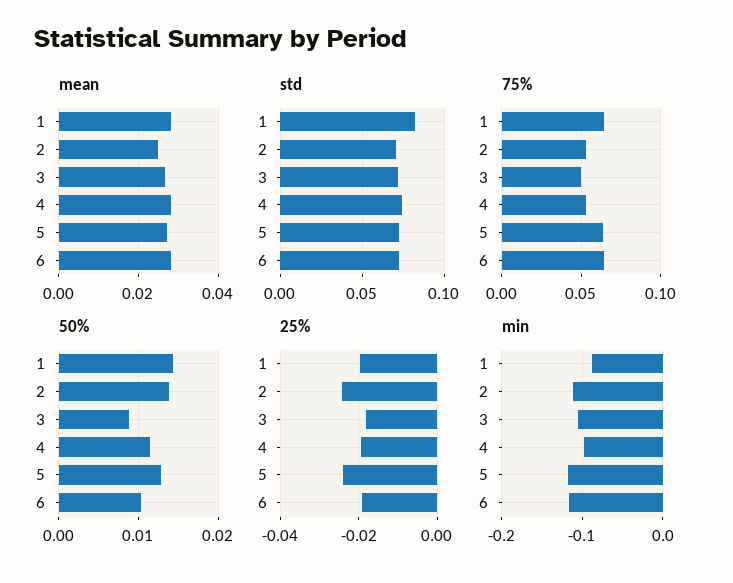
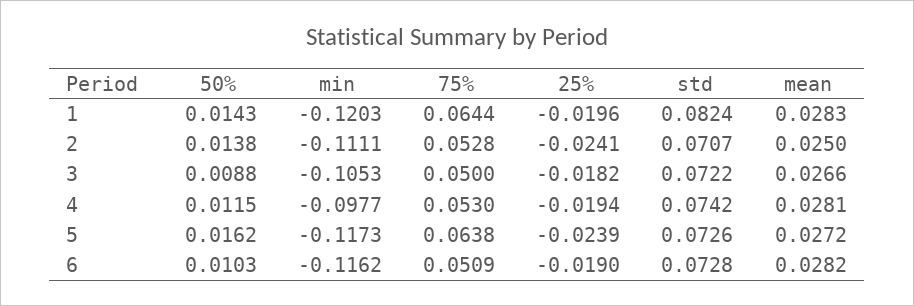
  {
    "mean": {
      "1": 0.0283,
      "2": 0.025,
      "3": 0.0266,
      "4": 0.0281,
      "5": 0.0272,
      "6": 0.0282
    },
    "std": {
      "1": 0.0824,
      "2": 0.0707,
      "3": 0.0722,
      "4": 0.0742,
      "5": 0.0726,
      "6": 0.0728
    },
    "75%": {
      "1": 0.0644,
      "2": 0.0528,
      "3": 0.05,
      "4": 0.053,
      "5": 0.0638,
-     "6": 0.065
+     "6": 0.0509
    },
    "50%": {
      "1": 0.0143,
      "2": 0.0138,
      "3": 0.0088,
      "4": 0.0115,
-     "5": 0.013,
+     "5": 0.0162,
      "6": 0.0103
    },
    "25%": {
      "1": -0.0196,
      "2": -0.0241,
      "3": -0.0182,
      "4": -0.0194,
      "5": -0.0239,
      "6": -0.019
    },
    "min": {
-     "1": -0.09,
+     "1": -0.1203,
      "2": -0.1111,
      "3": -0.1053,
      "4": -0.0977,
      "5": -0.1173,
      "6": -0.1162
    }
  }

